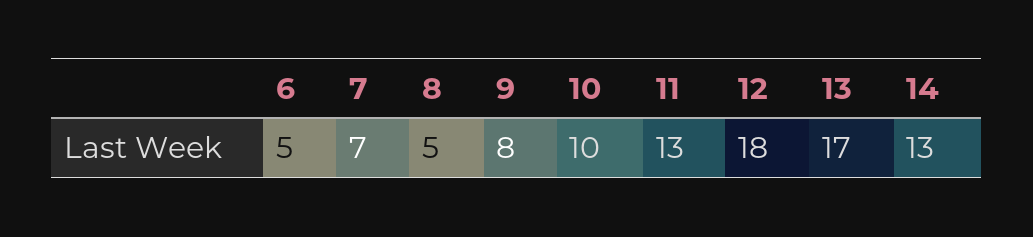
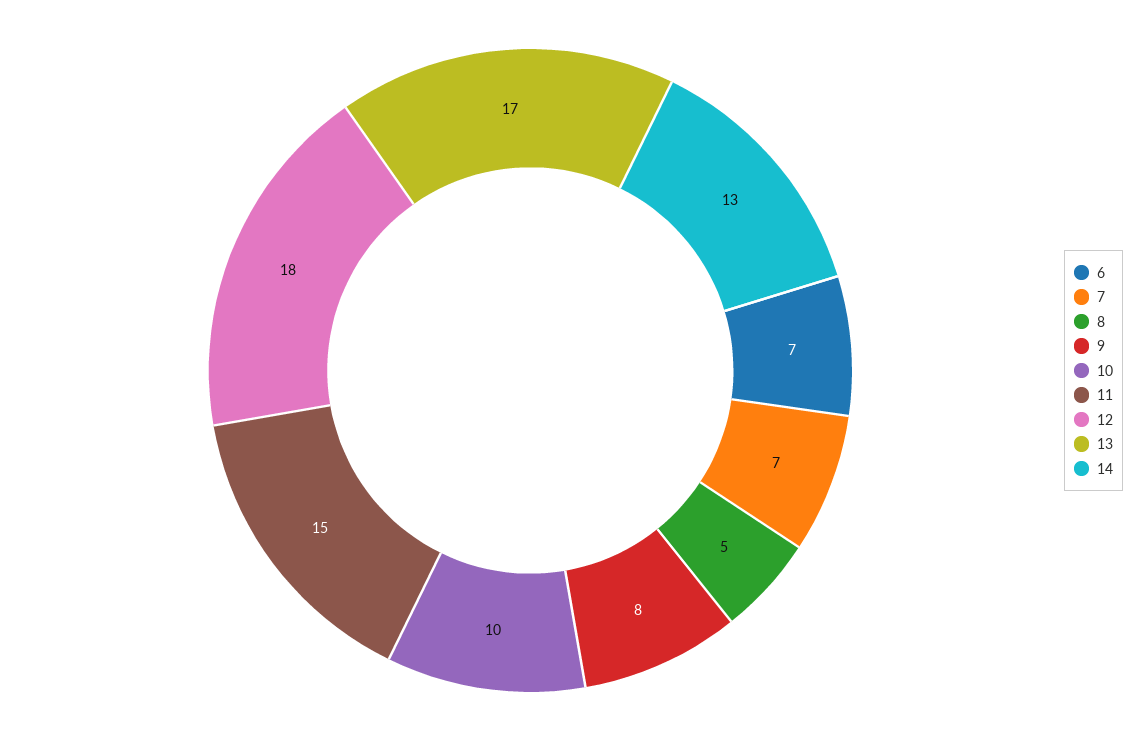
  {
-   "6": 5,
+   "6": 7,
    "7": 7,
    "8": 5,
    "9": 8,
    "10": 10,
-   "11": 13,
+   "11": 15,
    "12": 18,
    "13": 17,
    "14": 13
  }

